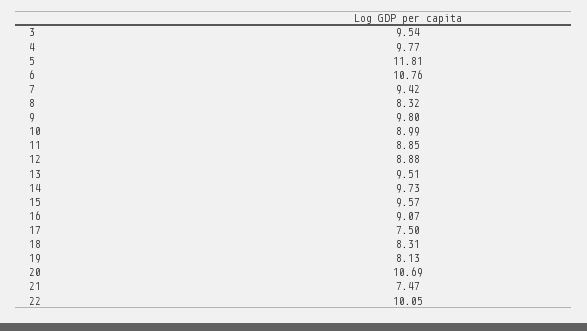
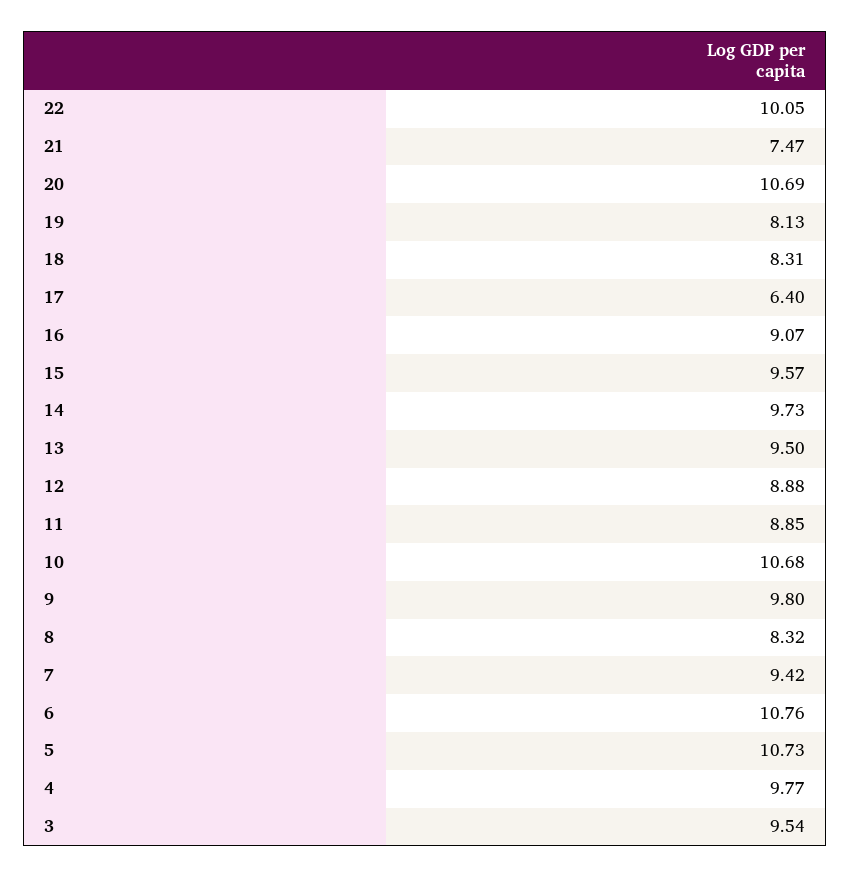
  {
    "3": 9.54,
    "4": 9.77,
-   "5": 11.81,
+   "5": 10.73,
    "6": 10.76,
    "7": 9.42,
    "8": 8.32,
    "9": 9.8,
-   "10": 8.99,
+   "10": 10.68,
    "11": 8.85,
    "12": 8.88,
-   "13": 9.51,
+   "13": 9.5,
    "14": 9.73,
    "15": 9.57,
    "16": 9.07,
-   "17": 7.5,
+   "17": 6.4,
    "18": 8.31,
    "19": 8.13,
    "20": 10.69,
    "21": 7.47,
    "22": 10.05
  }

